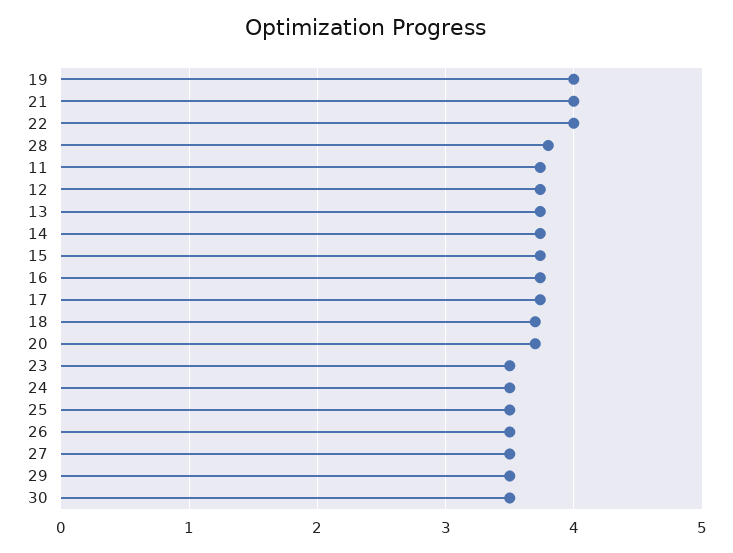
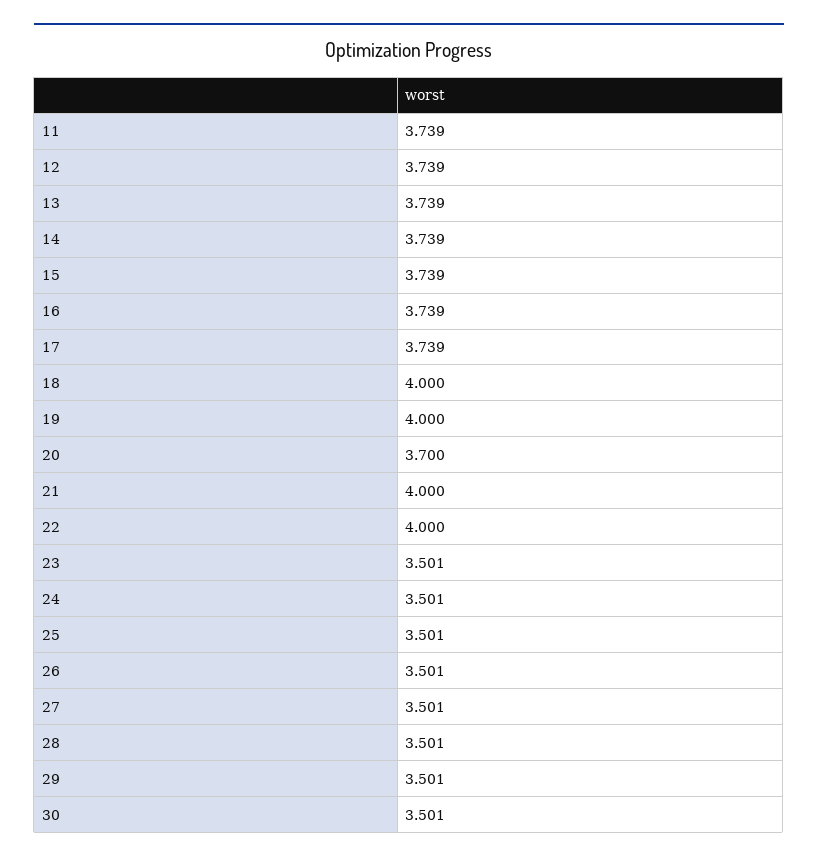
  {
    "19": 4,
    "21": 4,
    "22": 4,
-   "28": 3.8,
+   "28": 3.501,
    "11": 3.739,
    "12": 3.739,
    "13": 3.739,
    "14": 3.739,
    "15": 3.739,
    "16": 3.739,
    "17": 3.739,
-   "18": 3.7,
+   "18": 4,
    "20": 3.7,
    "23": 3.501,
    "24": 3.501,
    "25": 3.501,
    "26": 3.501,
    "27": 3.501,
    "29": 3.501,
    "30": 3.501
  }

